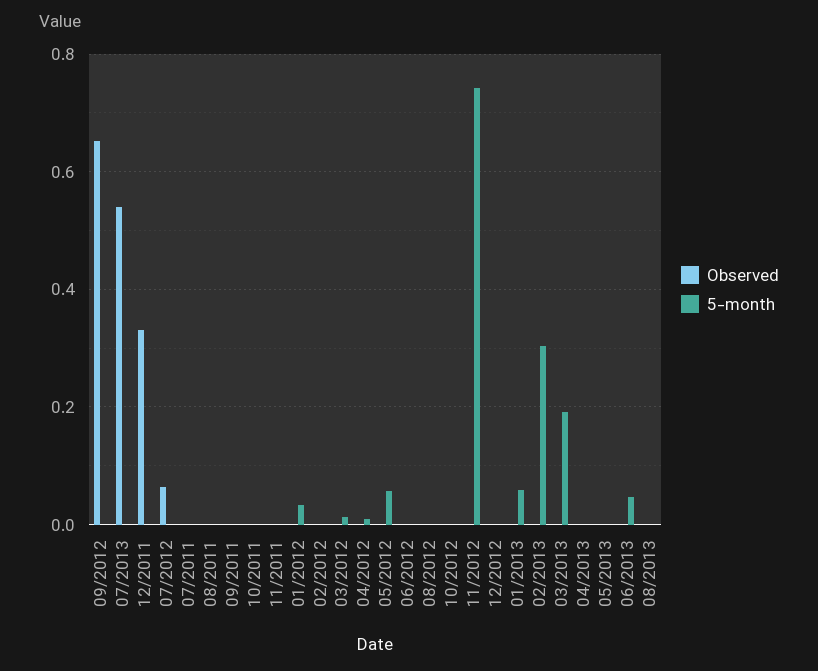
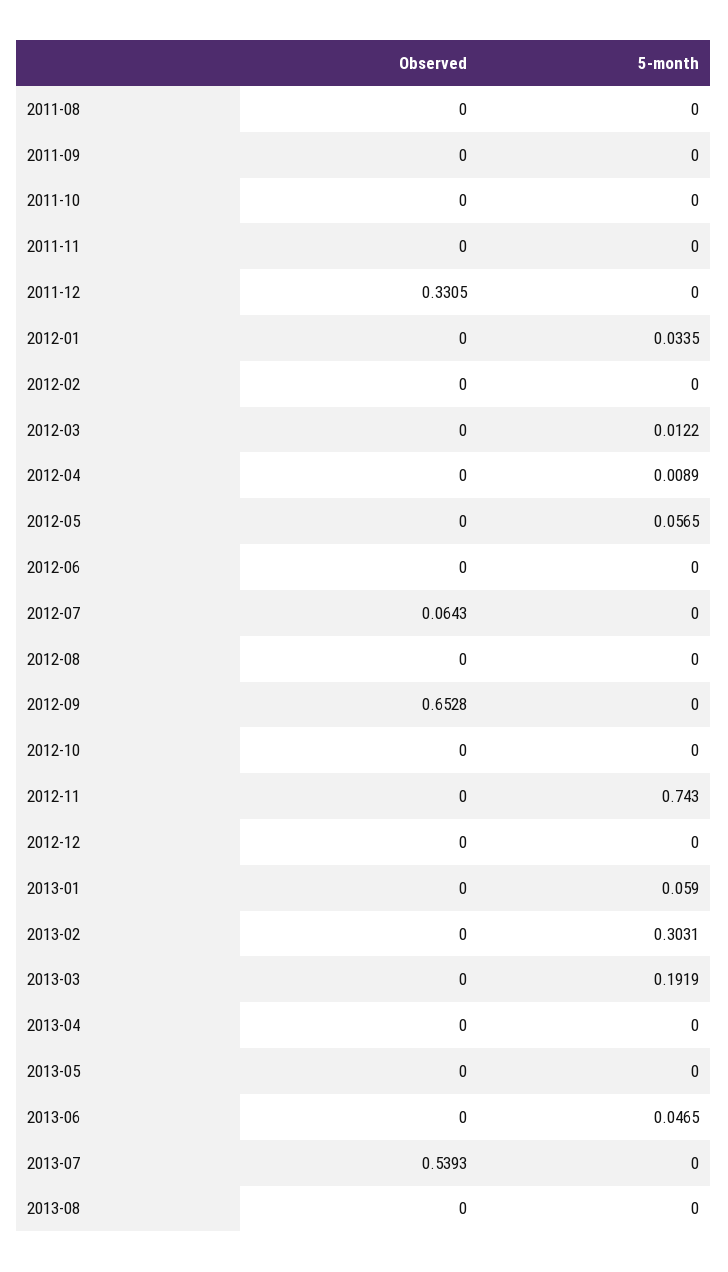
  {
    "Observed": {
      "09/2012": 0.6528,
      "07/2013": 0.5393,
      "12/2011": 0.3305,
      "07/2012": 0.0643,
-     "07/2011": 0,
      "08/2011": 0,
      "09/2011": 0,
      "10/2011": 0,
      "11/2011": 0,
      "01/2012": 0,
      "02/2012": 0,
      "03/2012": 0,
      "04/2012": 0,
      "05/2012": 0,
      "06/2012": 0,
      "08/2012": 0,
      "10/2012": 0,
      "11/2012": 0,
      "12/2012": 0,
      "01/2013": 0,
      "02/2013": 0,
      "03/2013": 0,
      "04/2013": 0,
      "05/2013": 0,
      "06/2013": 0,
      "08/2013": 0
    },
    "5-month": {
      "09/2012": 0,
      "07/2013": 0,
      "12/2011": 0,
      "07/2012": 0,
-     "07/2011": 0,
      "08/2011": 0,
      "09/2011": 0,
      "10/2011": 0,
      "11/2011": 0,
      "01/2012": 0.0335,
      "02/2012": 0,
      "03/2012": 0.0122,
      "04/2012": 0.0089,
      "05/2012": 0.0565,
      "06/2012": 0,
      "08/2012": 0,
      "10/2012": 0,
      "11/2012": 0.743,
      "12/2012": 0,
      "01/2013": 0.059,
      "02/2013": 0.3031,
      "03/2013": 0.1919,
      "04/2013": 0,
      "05/2013": 0,
      "06/2013": 0.0465,
      "08/2013": 0
    }
  }

